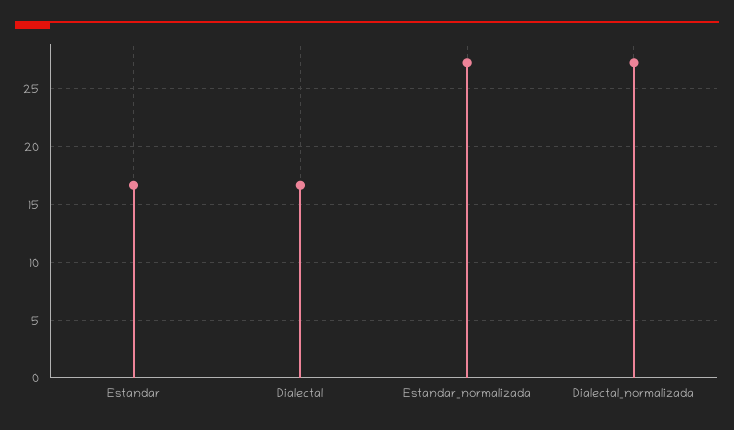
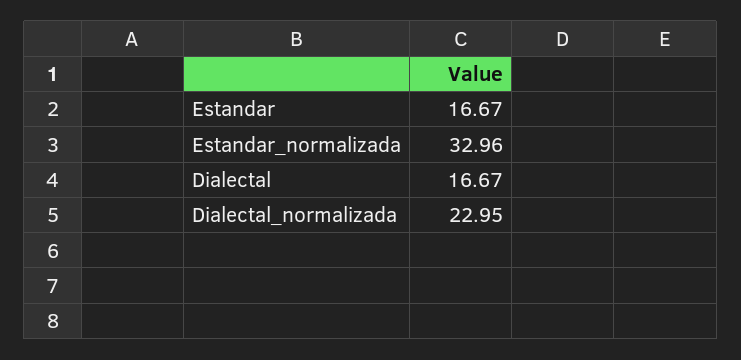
  {
    "Estandar": 16.67,
    "Dialectal": 16.67,
-   "Estandar_normalizada": 27,
+   "Estandar_normalizada": 32.96,
-   "Dialectal_normalizada": 27
+   "Dialectal_normalizada": 22.95
  }

